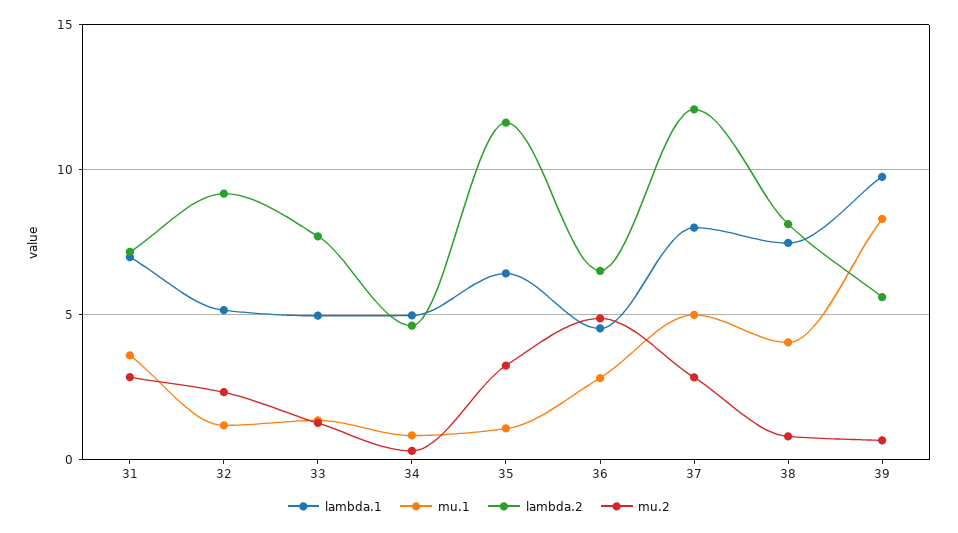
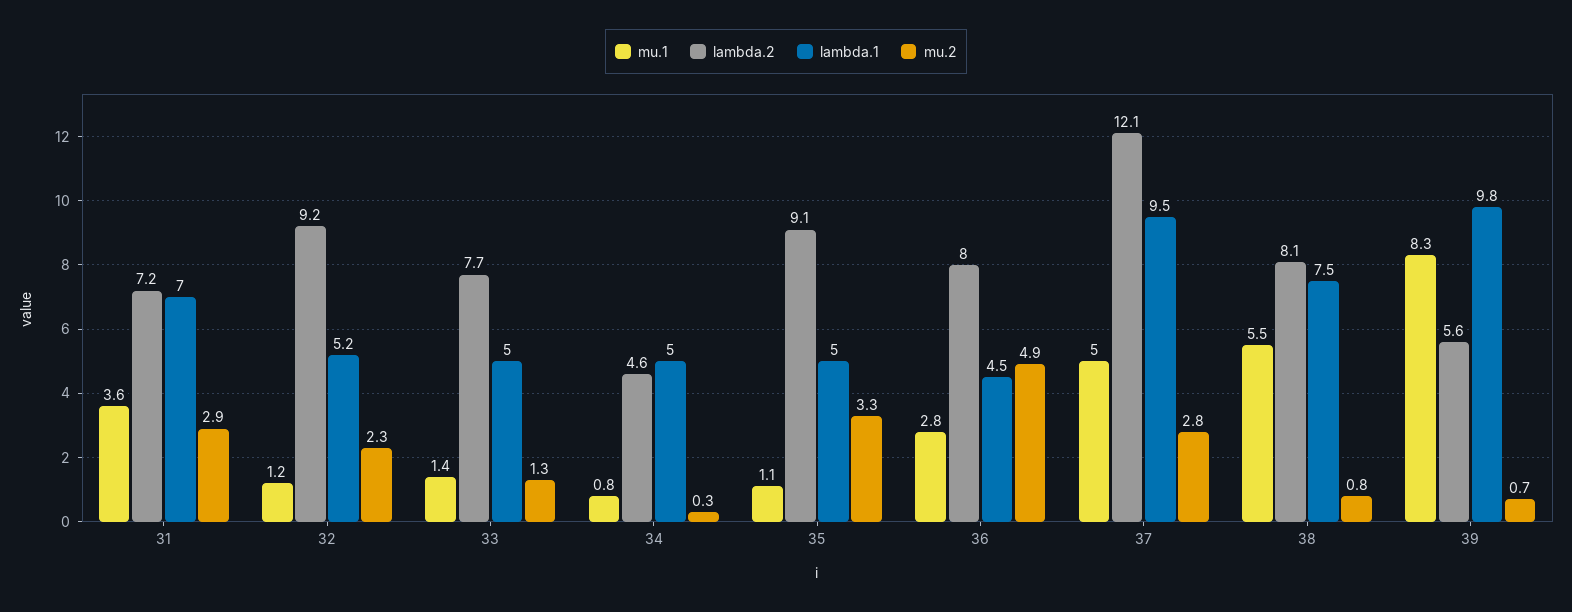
  {
    "lambda.1": {
      "31": 7,
      "32": 5.2,
      "33": 5,
      "34": 5,
-     "35": 6.5,
+     "35": 5,
      "36": 4.5,
-     "37": 8,
+     "37": 9.5,
      "38": 7.5,
      "39": 9.8
    },
    "mu.1": {
      "31": 3.6,
      "32": 1.2,
      "33": 1.4,
      "34": 0.8,
      "35": 1.1,
      "36": 2.8,
      "37": 5,
-     "38": 4,
+     "38": 5.5,
      "39": 8.3
    },
    "lambda.2": {
      "31": 7.2,
      "32": 9.2,
      "33": 7.7,
      "34": 4.6,
-     "35": 11.5,
+     "35": 9.1,
-     "36": 6.5,
+     "36": 8,
      "37": 12.1,
      "38": 8.1,
      "39": 5.6
    },
    "mu.2": {
      "31": 2.9,
      "32": 2.3,
      "33": 1.3,
      "34": 0.3,
      "35": 3.3,
      "36": 4.9,
      "37": 2.8,
      "38": 0.8,
      "39": 0.7
    }
  }

